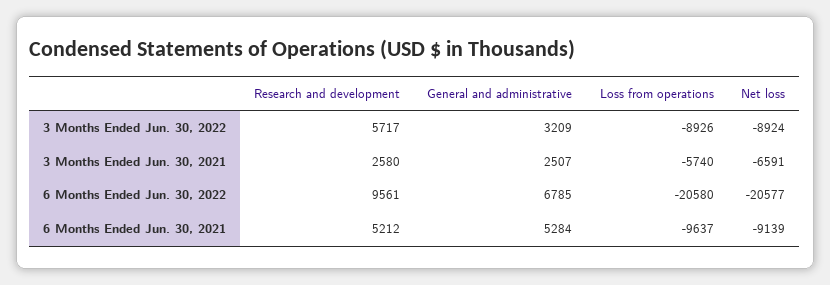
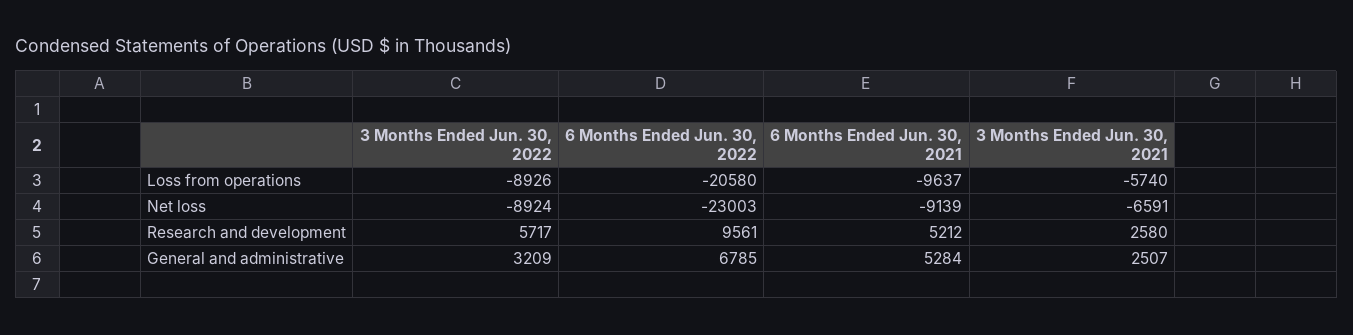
  {
    "Research and development": {
      "3 Months Ended Jun. 30, 2022": 5717,
      "3 Months Ended Jun. 30, 2021": 2580,
      "6 Months Ended Jun. 30, 2022": 9561,
      "6 Months Ended Jun. 30, 2021": 5212
    },
    "General and administrative": {
      "3 Months Ended Jun. 30, 2022": 3209,
      "3 Months Ended Jun. 30, 2021": 2507,
      "6 Months Ended Jun. 30, 2022": 6785,
      "6 Months Ended Jun. 30, 2021": 5284
    },
    "Loss from operations": {
      "3 Months Ended Jun. 30, 2022": -8926,
      "3 Months Ended Jun. 30, 2021": -5740,
      "6 Months Ended Jun. 30, 2022": -20580,
      "6 Months Ended Jun. 30, 2021": -9637
    },
    "Net loss": {
      "3 Months Ended Jun. 30, 2022": -8924,
      "3 Months Ended Jun. 30, 2021": -6591,
-     "6 Months Ended Jun. 30, 2022": -20577,
+     "6 Months Ended Jun. 30, 2022": -23003,
      "6 Months Ended Jun. 30, 2021": -9139
    }
  }

